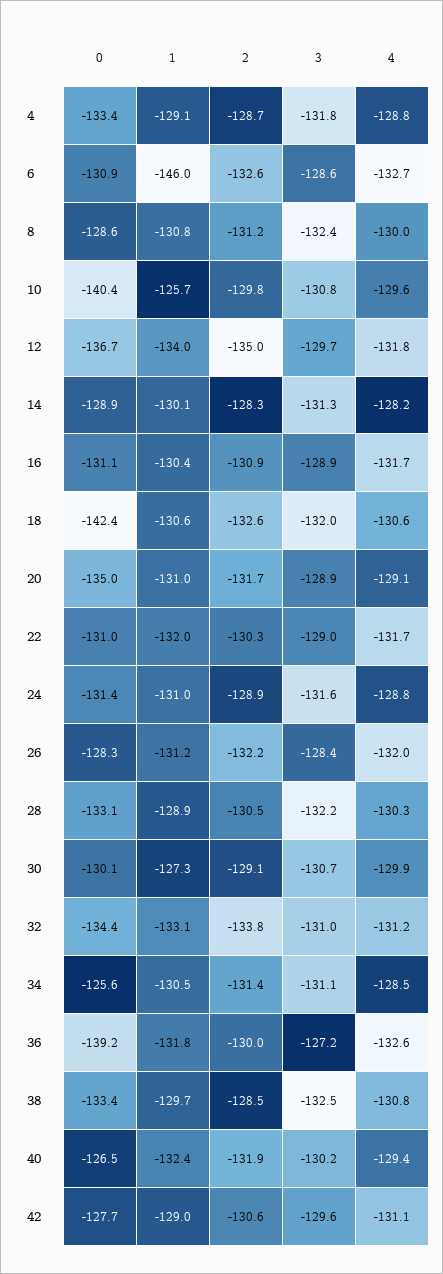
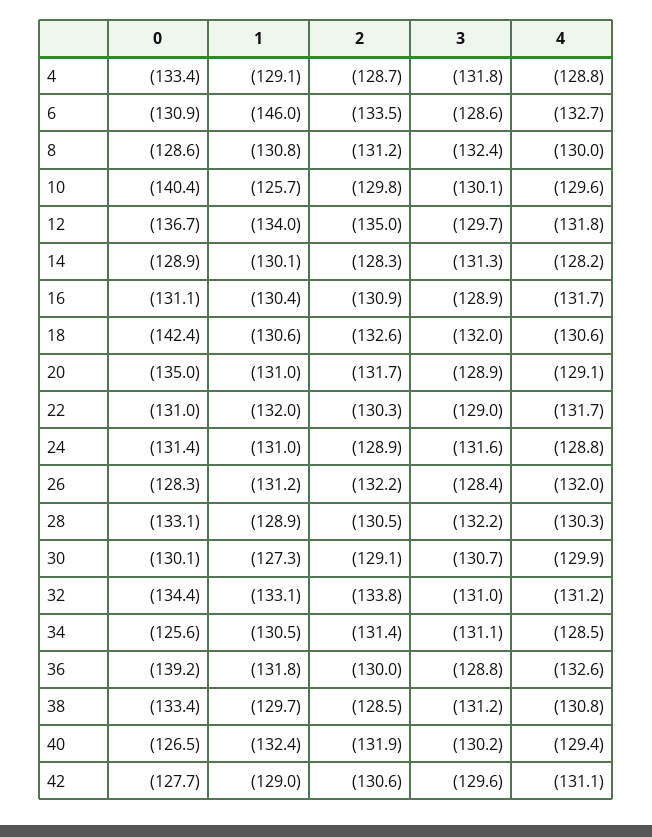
  {
    "0": {
      "4": -133.4,
      "6": -130.9,
      "8": -128.6,
      "10": -140.4,
      "12": -136.7,
      "14": -128.9,
      "16": -131.1,
      "18": -142.4,
      "20": -135,
      "22": -131,
      "24": -131.4,
      "26": -128.3,
      "28": -133.1,
      "30": -130.1,
      "32": -134.4,
      "34": -125.6,
      "36": -139.2,
      "38": -133.4,
      "40": -126.5,
      "42": -127.7
    },
    "1": {
      "4": -129.1,
      "6": -146,
      "8": -130.8,
      "10": -125.7,
      "12": -134,
      "14": -130.1,
      "16": -130.4,
      "18": -130.6,
      "20": -131,
      "22": -132,
      "24": -131,
      "26": -131.2,
      "28": -128.9,
      "30": -127.3,
      "32": -133.1,
      "34": -130.5,
      "36": -131.8,
      "38": -129.7,
      "40": -132.4,
      "42": -129
    },
    "2": {
      "4": -128.7,
-     "6": -132.6,
+     "6": -133.5,
      "8": -131.2,
      "10": -129.8,
      "12": -135,
      "14": -128.3,
      "16": -130.9,
      "18": -132.6,
      "20": -131.7,
      "22": -130.3,
      "24": -128.9,
      "26": -132.2,
      "28": -130.5,
      "30": -129.1,
      "32": -133.8,
      "34": -131.4,
      "36": -130,
      "38": -128.5,
      "40": -131.9,
      "42": -130.6
    },
    "3": {
      "4": -131.8,
      "6": -128.6,
      "8": -132.4,
-     "10": -130.8,
+     "10": -130.1,
      "12": -129.7,
      "14": -131.3,
      "16": -128.9,
      "18": -132,
      "20": -128.9,
      "22": -129,
      "24": -131.6,
      "26": -128.4,
      "28": -132.2,
      "30": -130.7,
      "32": -131,
      "34": -131.1,
-     "36": -127.2,
+     "36": -128.8,
-     "38": -132.5,
+     "38": -131.2,
      "40": -130.2,
      "42": -129.6
    },
    "4": {
      "4": -128.8,
      "6": -132.7,
      "8": -130,
      "10": -129.6,
      "12": -131.8,
      "14": -128.2,
      "16": -131.7,
      "18": -130.6,
      "20": -129.1,
      "22": -131.7,
      "24": -128.8,
      "26": -132,
      "28": -130.3,
      "30": -129.9,
      "32": -131.2,
      "34": -128.5,
      "36": -132.6,
      "38": -130.8,
      "40": -129.4,
      "42": -131.1
    }
  }

